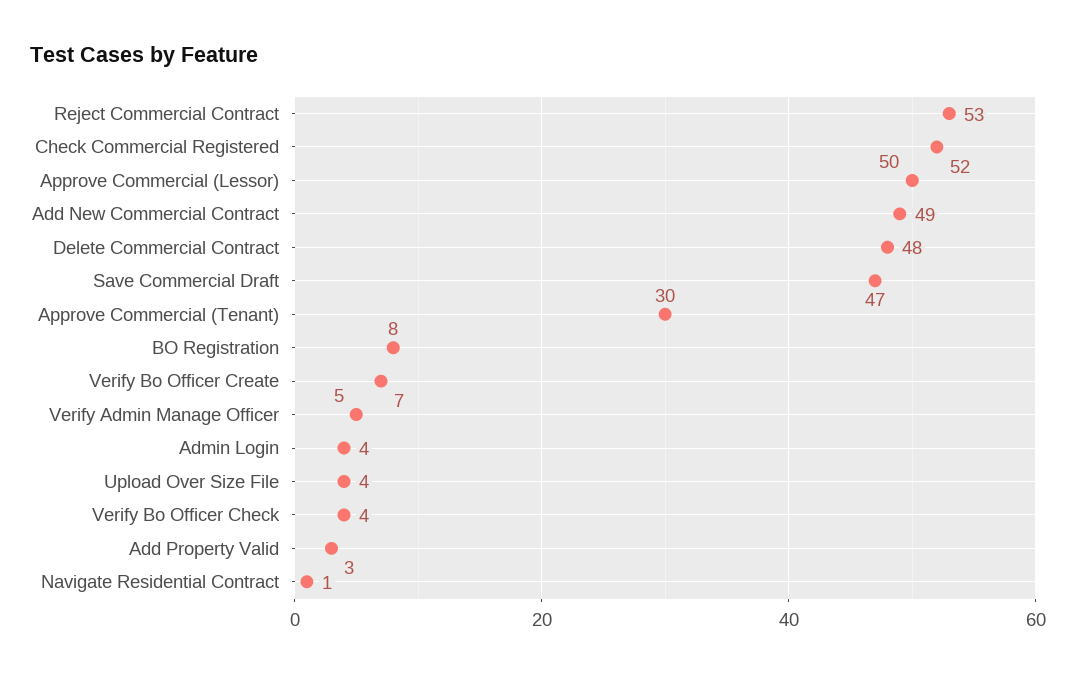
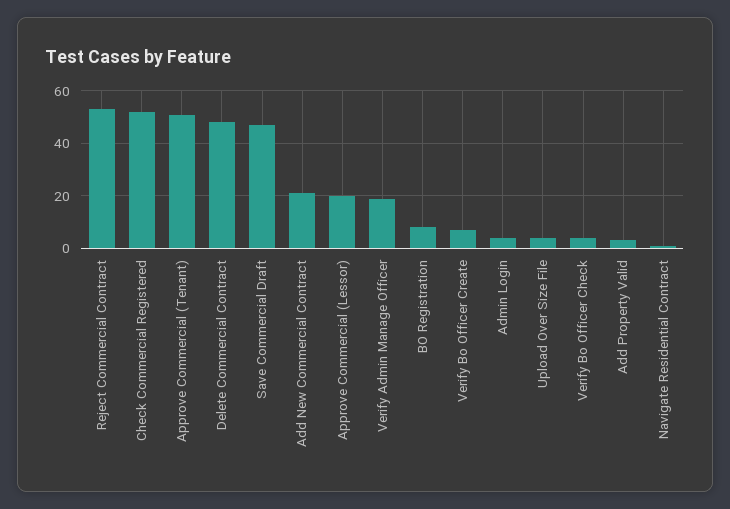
  {
    "Reject Commercial Contract": 53,
    "Check Commercial Registered": 52,
-   "Approve Commercial (Lessor)": 50,
+   "Approve Commercial (Lessor)": 20,
-   "Add New Commercial Contract": 49,
+   "Add New Commercial Contract": 20,
    "Delete Commercial Contract": 48,
    "Save Commercial Draft": 47,
-   "Approve Commercial (Tenant)": 30,
+   "Approve Commercial (Tenant)": 50,
    "BO Registration": 8,
    "Verify Bo Officer Create": 7,
-   "Verify Admin Manage Officer": 5,
+   "Verify Admin Manage Officer": 20,
    "Admin Login": 4,
    "Upload Over Size File": 4,
    "Verify Bo Officer Check": 4,
    "Add Property Valid": 3,
    "Navigate Residential Contract": 1
  }

